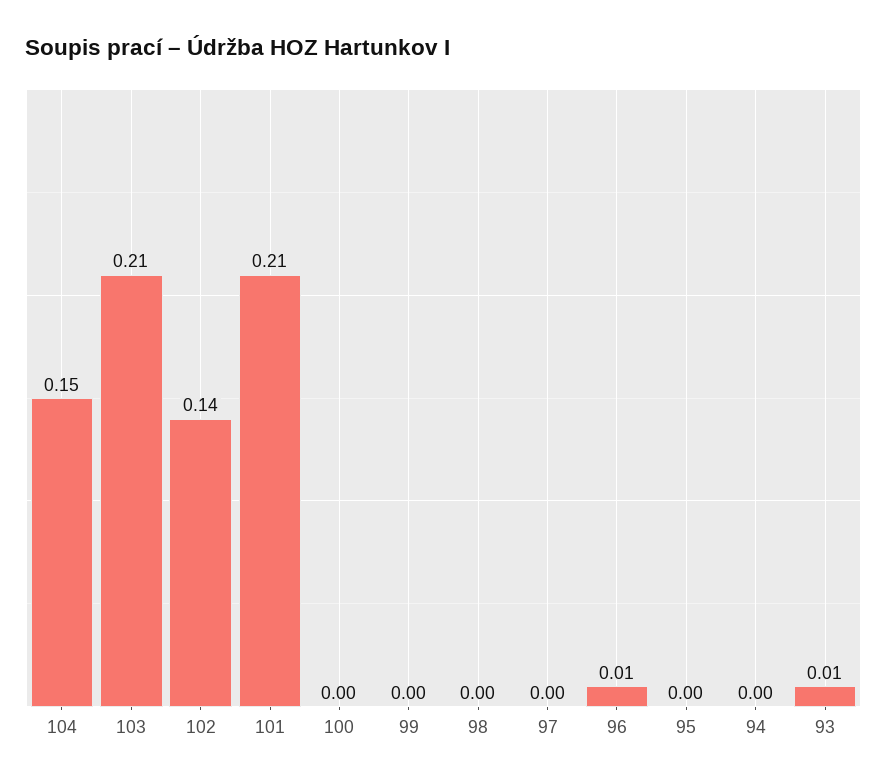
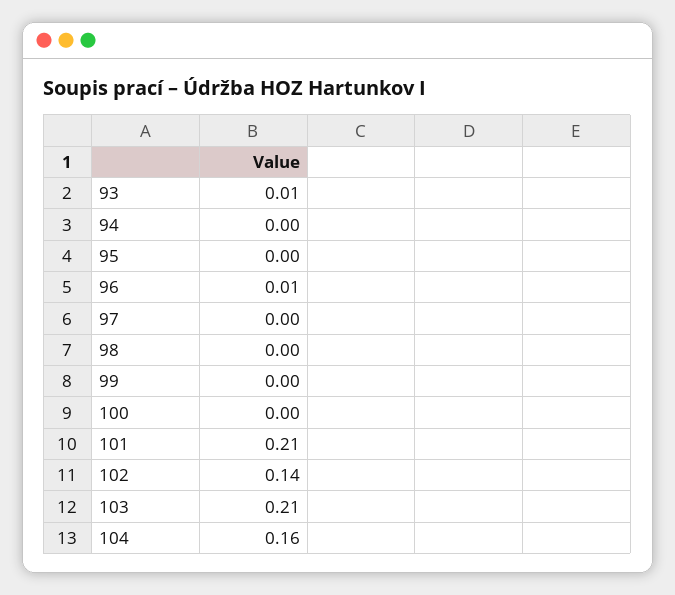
  {
-   "104": 0.15,
+   "104": 0.16,
    "103": 0.21,
    "102": 0.14,
    "101": 0.21,
    "100": 0,
    "99": 0,
    "98": 0,
    "97": 0,
    "96": 0.01,
    "95": 0,
    "94": 0,
    "93": 0.01
  }

